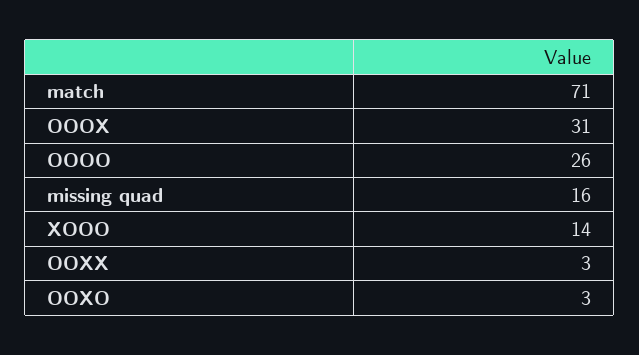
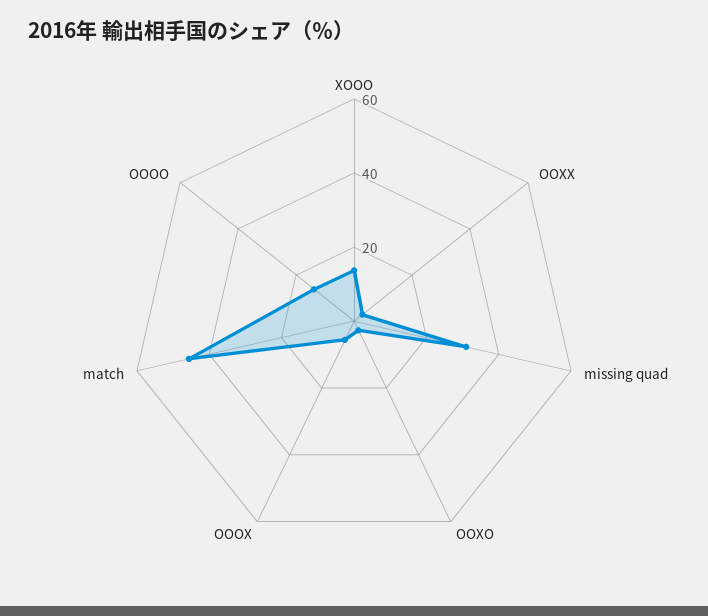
  {
-   "match": 71,
+   "match": 45,
-   "OOOX": 31,
+   "OOOX": 5,
-   "OOOO": 26,
+   "OOOO": 15,
-   "missing quad": 16,
+   "missing quad": 30,
    "XOOO": 14,
    "OOXX": 3,
    "OOXO": 3
  }

